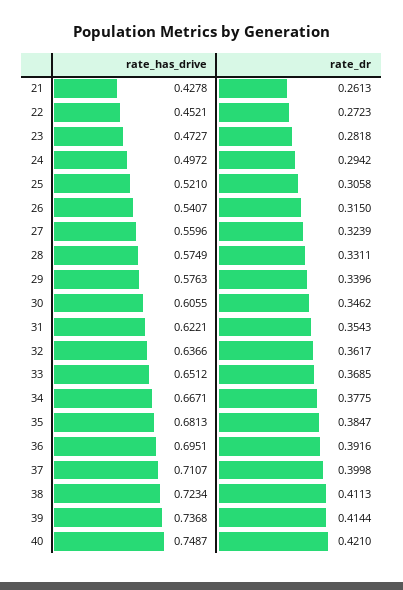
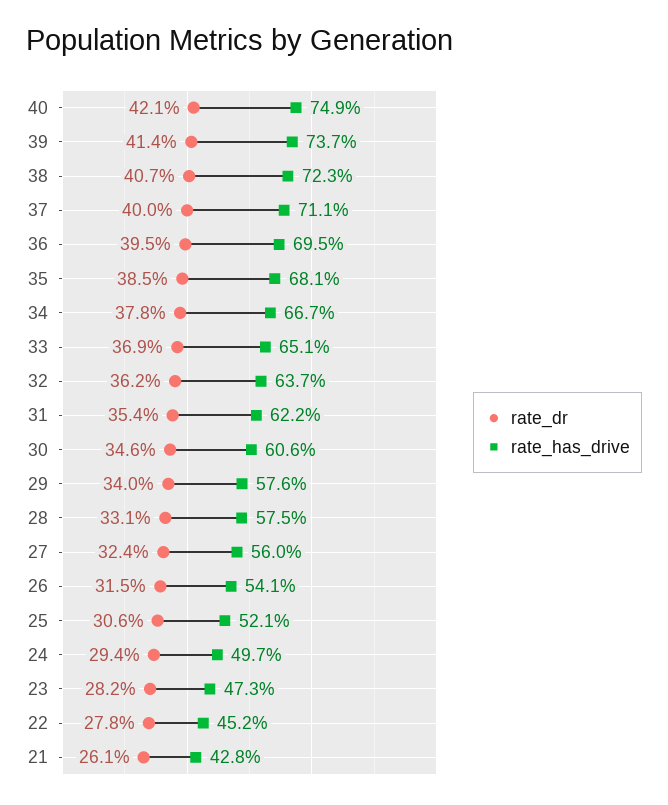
  {
    "rate_has_drive": {
      "21": 0.4278,
      "22": 0.4521,
      "23": 0.4727,
      "24": 0.4972,
      "25": 0.521,
      "26": 0.5407,
      "27": 0.5596,
      "28": 0.5749,
      "29": 0.5763,
      "30": 0.6055,
      "31": 0.6221,
      "32": 0.6366,
      "33": 0.6512,
      "34": 0.6671,
      "35": 0.6813,
      "36": 0.6951,
      "37": 0.7107,
      "38": 0.7234,
      "39": 0.7368,
      "40": 0.7487
    },
    "rate_dr": {
      "21": 0.2613,
-     "22": 0.2723,
+     "22": 0.278,
      "23": 0.2818,
      "24": 0.2942,
      "25": 0.3058,
      "26": 0.315,
      "27": 0.3239,
      "28": 0.3311,
      "29": 0.3396,
      "30": 0.3462,
      "31": 0.3543,
      "32": 0.3617,
      "33": 0.3685,
      "34": 0.3775,
      "35": 0.3847,
-     "36": 0.3916,
+     "36": 0.395,
      "37": 0.3998,
-     "38": 0.4113,
+     "38": 0.407,
      "39": 0.4144,
      "40": 0.421
    }
  }

